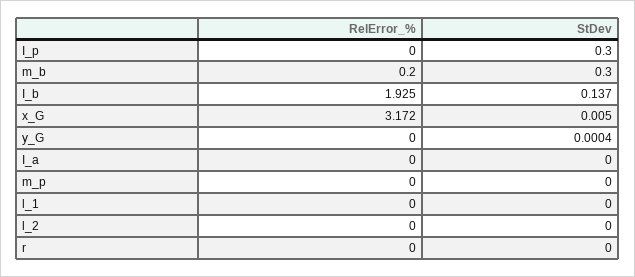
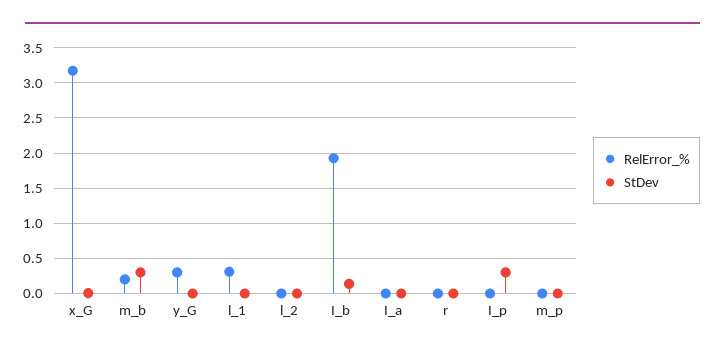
  {
    "RelError_%": {
      "I_p": 0,
      "m_b": 0.2,
      "I_b": 1.925,
      "x_G": 3.172,
-     "y_G": 0,
+     "y_G": 0.3,
      "I_a": 0,
      "m_p": 0,
-     "l_1": 0,
+     "l_1": 0.3,
      "l_2": 0,
      "r": 0
    },
    "StDev": {
      "I_p": 0.3,
      "m_b": 0.3,
      "I_b": 0.137,
      "x_G": 0.005,
      "y_G": 0.0004,
      "I_a": 0,
      "m_p": 0,
      "l_1": 0,
      "l_2": 0,
      "r": 0
    }
  }

